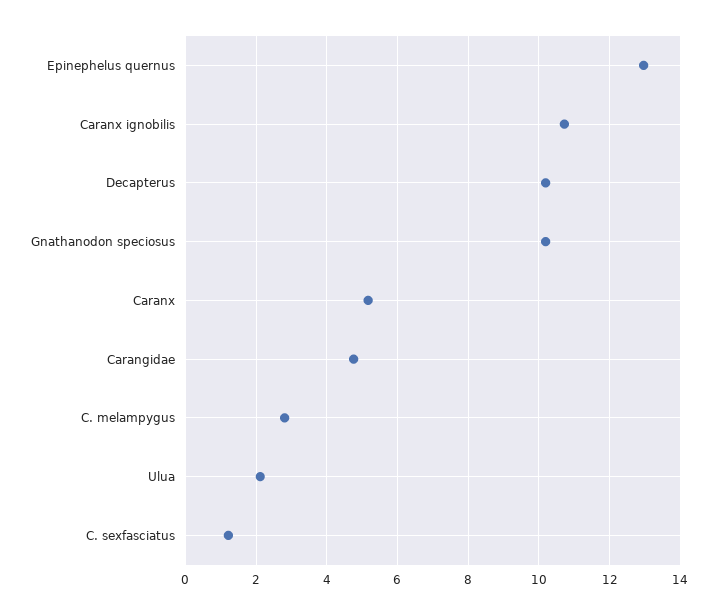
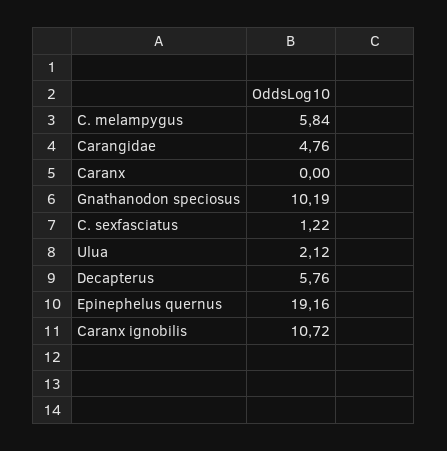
  {
-   "Epinephelus quernus": 13,
+   "Epinephelus quernus": 19.16,
    "Caranx ignobilis": 10.72,
-   "Decapterus": 10.2,
+   "Decapterus": 5.76,
    "Gnathanodon speciosus": 10.19,
-   "Caranx": 5.2,
+   "Caranx": 0,
    "Carangidae": 4.76,
-   "C. melampygus": 2.8,
+   "C. melampygus": 5.84,
    "Ulua": 2.12,
    "C. sexfasciatus": 1.22
  }

